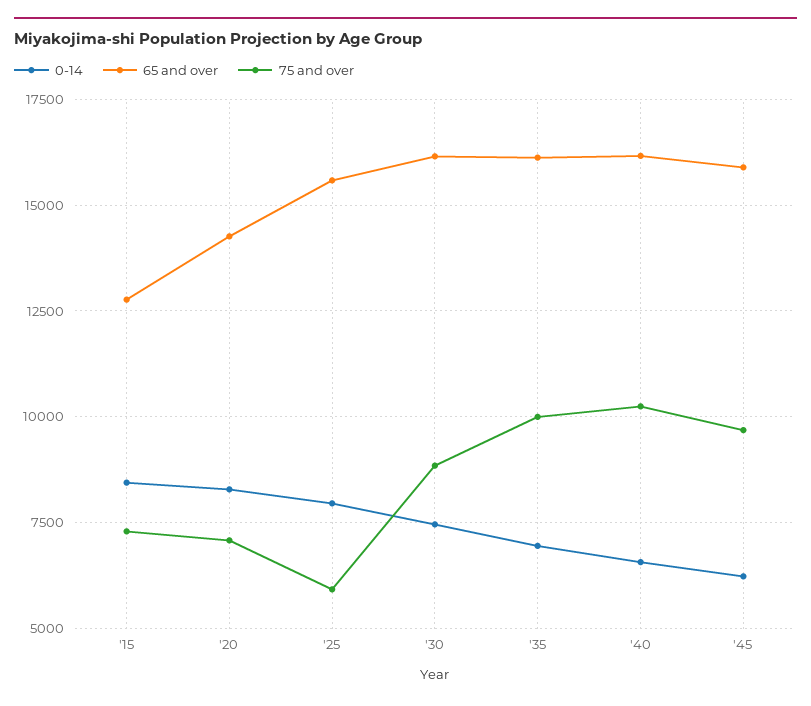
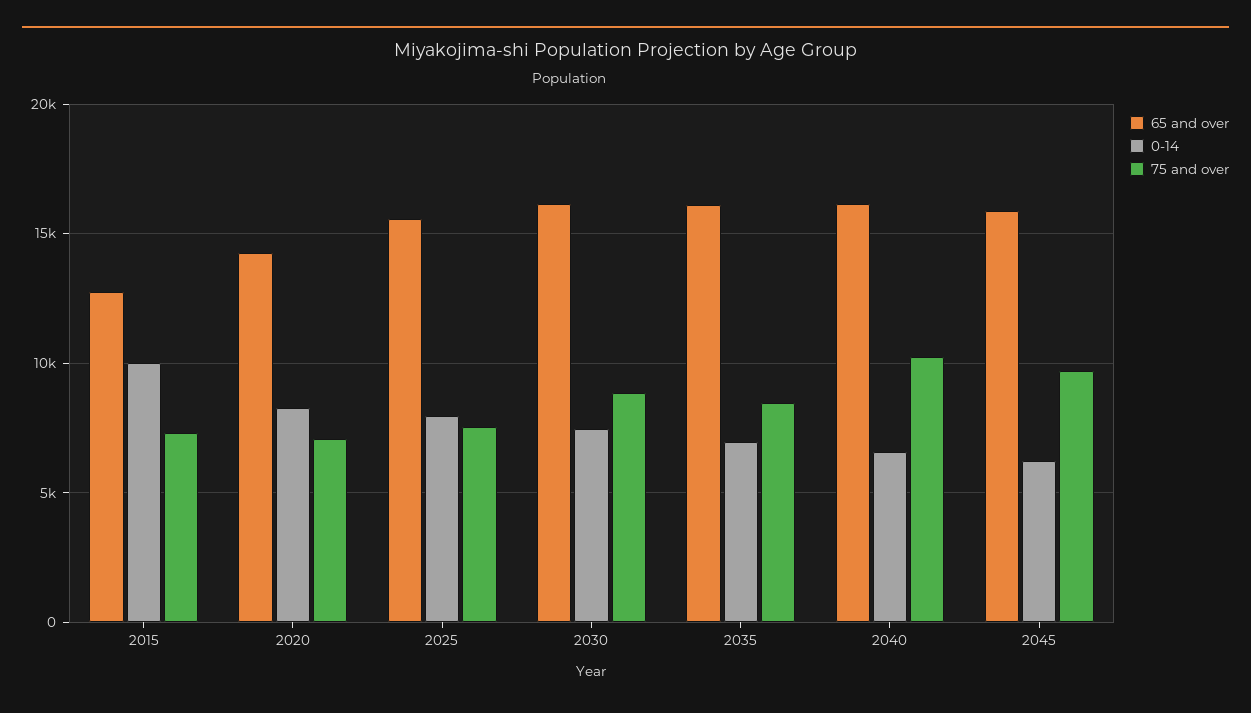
  {
    "0-14": {
-     "'15": 8500,
+     "'15": 10000,
      "'20": 8250,
      "'25": 8000,
      "'30": 7500,
      "'35": 7000,
      "'40": 6500,
      "'45": 6250
    },
    "65 and over": {
      "'15": 12750,
      "'20": 14250,
      "'25": 15500,
      "'30": 16250,
      "'35": 16000,
      "'40": 16250,
      "'45": 16000
    },
    "75 and over": {
      "'15": 7250,
      "'20": 7000,
-     "'25": 6000,
+     "'25": 7500,
      "'30": 8750,
-     "'35": 10000,
+     "'35": 8500,
      "'40": 10250,
      "'45": 9750
    }
  }

